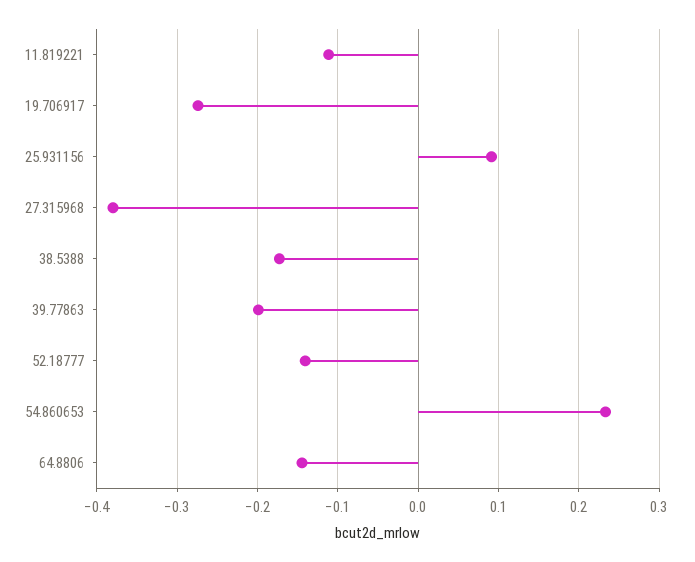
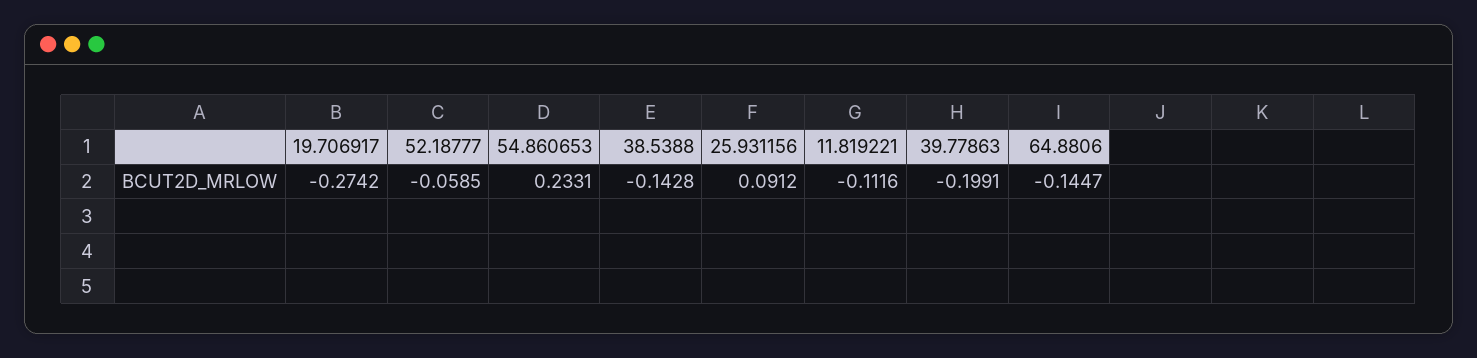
  {
    "11.819221": -0.1116,
    "19.706917": -0.2742,
    "25.931156": 0.0912,
-   "27.315968": -0.38,
-   "38.5388": -0.17,
+   "38.5388": -0.1428,
    "39.77863": -0.1991,
-   "52.18777": -0.14,
+   "52.18777": -0.0585,
    "54.860653": 0.2331,
    "64.8806": -0.1447
  }

